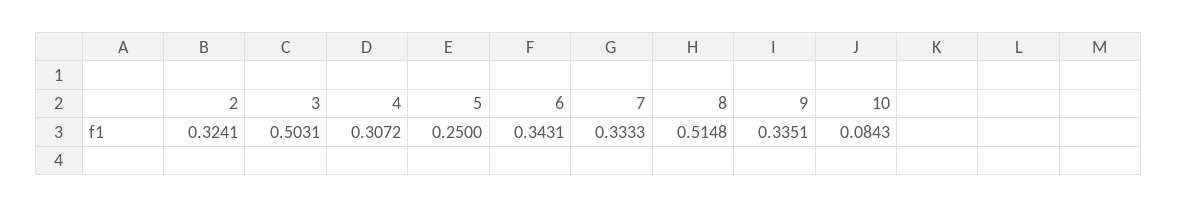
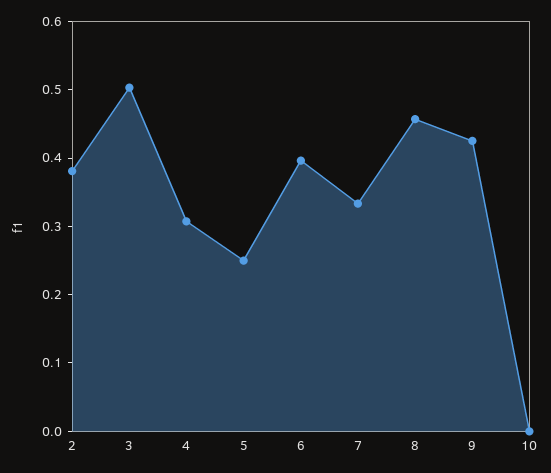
  {
-   "2": 0.3241,
+   "2": 0.38,
    "3": 0.5031,
    "4": 0.3072,
    "5": 0.25,
-   "6": 0.3431,
+   "6": 0.4,
    "7": 0.3333,
-   "8": 0.5148,
+   "8": 0.46,
-   "9": 0.3351,
+   "9": 0.42,
-   "10": 0.0843
+   "10": 0
  }

